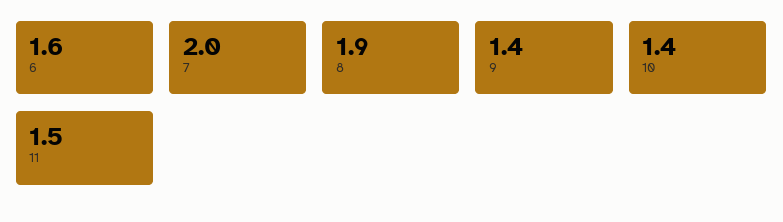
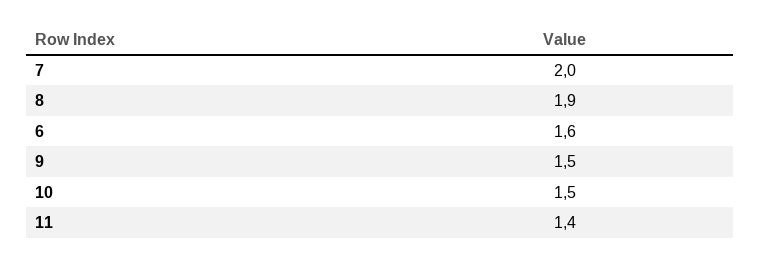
  {
    "6": 1.6,
    "7": 2,
    "8": 1.9,
-   "9": 1.4,
+   "9": 1.5,
-   "10": 1.4,
+   "10": 1.5,
-   "11": 1.5
+   "11": 1.4
  }

